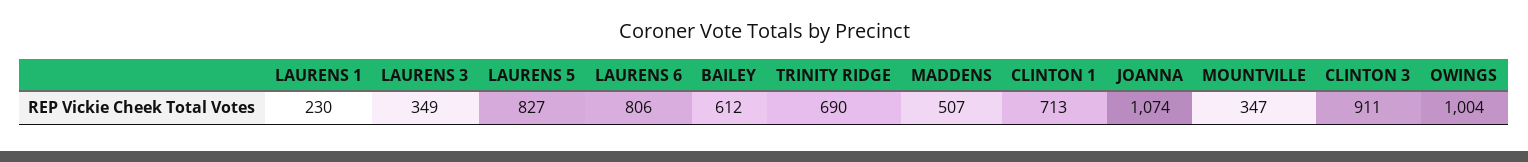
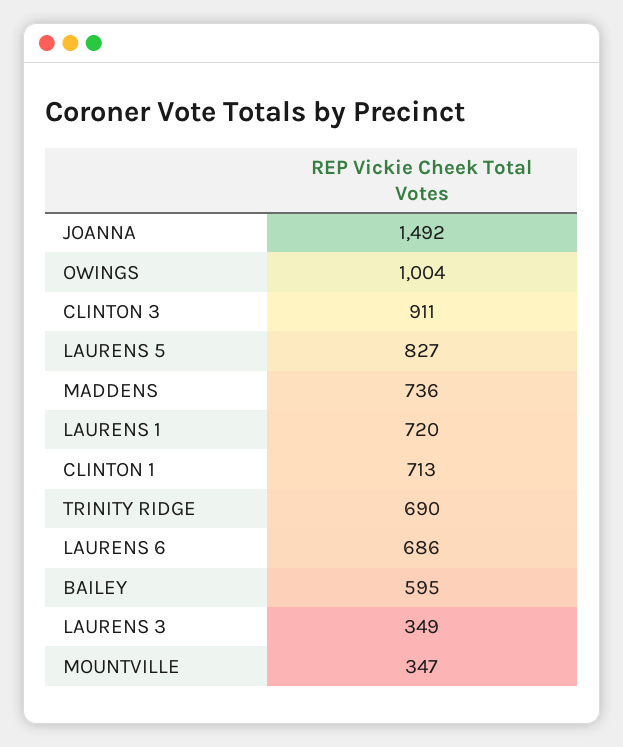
  {
-   "LAURENS 1": 230,
+   "LAURENS 1": 720,
    "LAURENS 3": 349,
    "LAURENS 5": 827,
-   "LAURENS 6": 806,
+   "LAURENS 6": 686,
-   "BAILEY": 612,
+   "BAILEY": 595,
    "TRINITY RIDGE": 690,
-   "MADDENS": 507,
+   "MADDENS": 736,
    "CLINTON 1": 713,
-   "JOANNA": 1074,
+   "JOANNA": 1492,
    "MOUNTVILLE": 347,
    "CLINTON 3": 911,
    "OWINGS": 1004
  }

